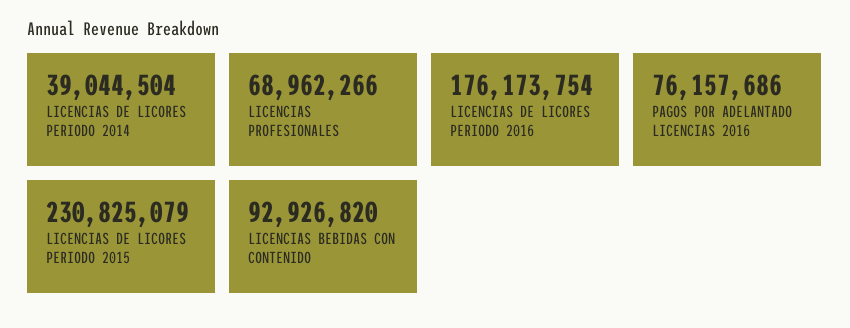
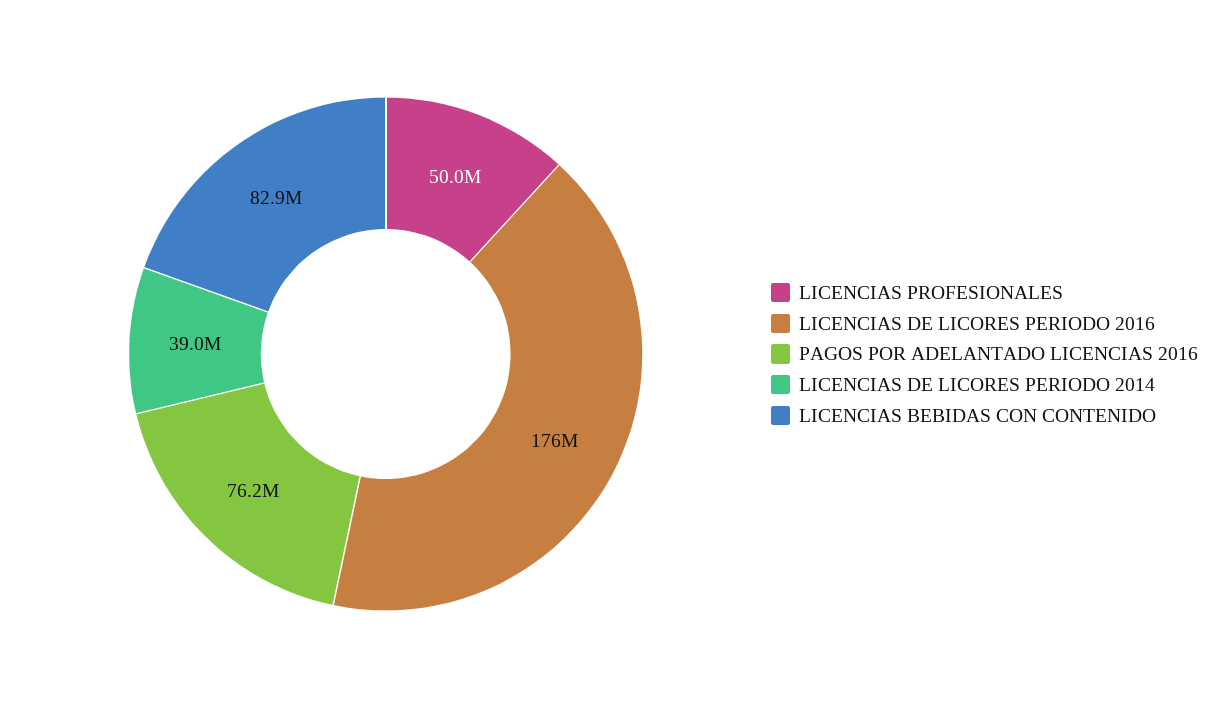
  {
    "LICENCIAS DE LICORES PERIODO 2014": 39044504,
-   "LICENCIAS PROFESIONALES": 68962266,
+   "LICENCIAS PROFESIONALES": 50000000,
    "LICENCIAS DE LICORES PERIODO 2016": 176173754,
    "PAGOS POR ADELANTADO LICENCIAS 2016": 76157686,
-   "LICENCIAS DE LICORES PERIODO 2015": 230825079,
-   "LICENCIAS BEBIDAS CON CONTENIDO": 92926820
+   "LICENCIAS BEBIDAS CON CONTENIDO": 82900000
  }

